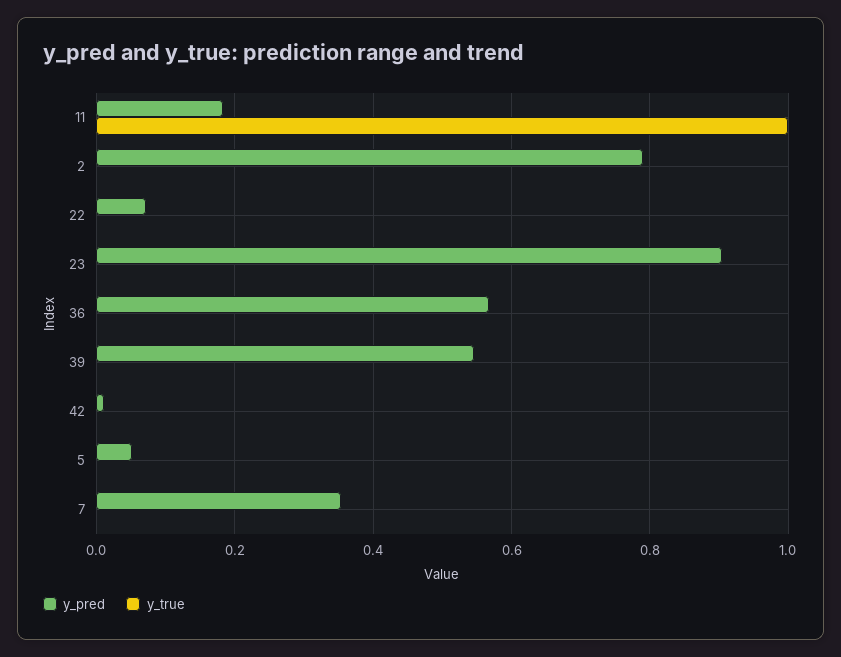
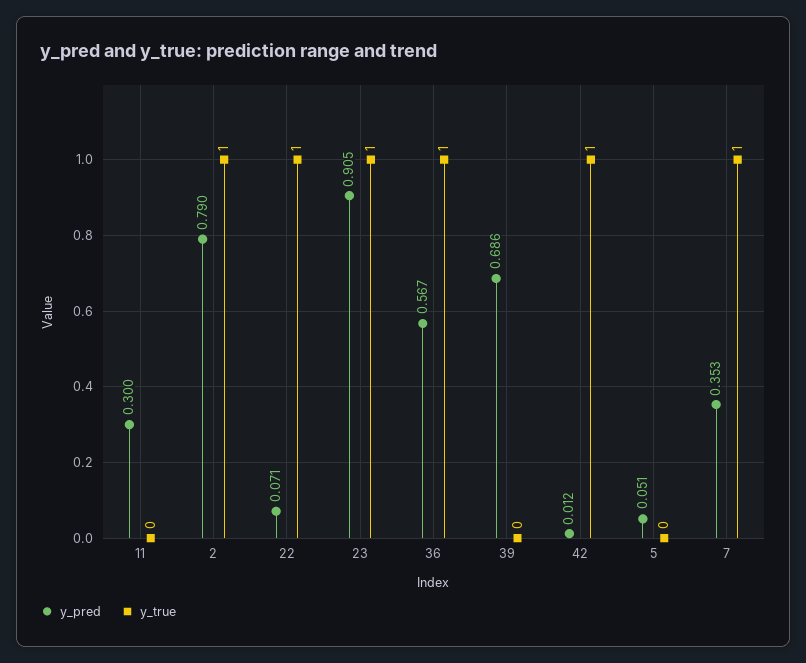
  {
    "y_pred": {
-     "11": 0.18,
+     "11": 0.3,
      "2": 0.79,
      "22": 0.071,
      "23": 0.905,
      "36": 0.567,
-     "39": 0.54,
+     "39": 0.686,
      "42": 0.012,
      "5": 0.051,
      "7": 0.353
    },
    "y_true": {
-     "11": 1,
+     "11": 0,
-     "2": 0,
+     "2": 1,
-     "22": 0,
+     "22": 1,
-     "23": 0,
+     "23": 1,
-     "36": 0,
+     "36": 1,
      "39": 0,
-     "42": 0,
+     "42": 1,
      "5": 0,
-     "7": 0
+     "7": 1
    }
  }

